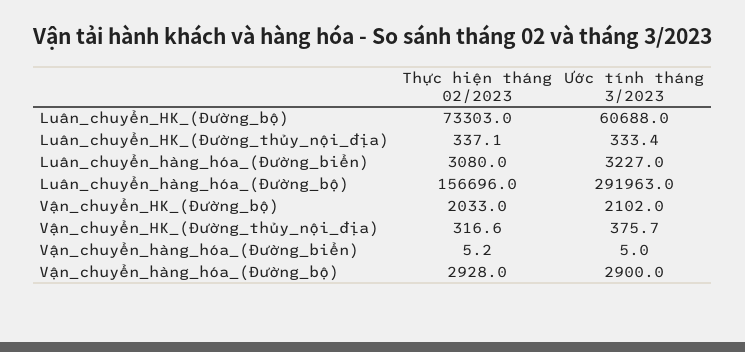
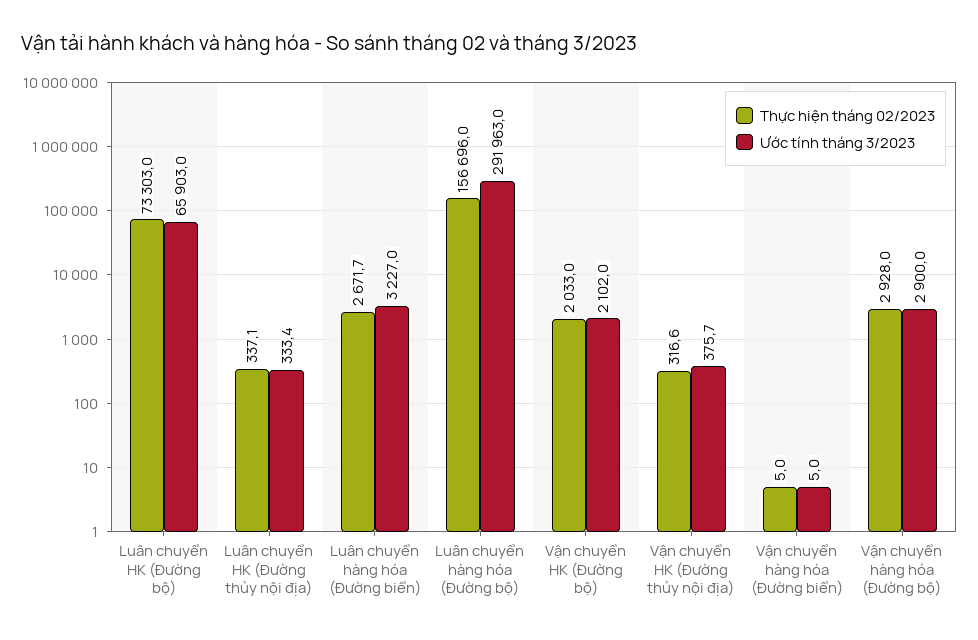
  {
    "Thực hiện tháng 02/2023": {
      "Luân_chuyển_HK_(Đường_bộ)": 73303,
      "Luân_chuyển_HK_(Đường_thủy_nội_địa)": 337.1,
-     "Luân_chuyển_hàng_hóa_(Đường_biển)": 3080,
+     "Luân_chuyển_hàng_hóa_(Đường_biển)": 2671.7,
      "Luân_chuyển_hàng_hóa_(Đường_bộ)": 156696,
      "Vận_chuyển_HK_(Đường_bộ)": 2033,
      "Vận_chuyển_HK_(Đường_thủy_nội_địa)": 316.6,
-     "Vận_chuyển_hàng_hóa_(Đường_biển)": 5.2,
+     "Vận_chuyển_hàng_hóa_(Đường_biển)": 5,
      "Vận_chuyển_hàng_hóa_(Đường_bộ)": 2928
    },
    "Ước tính tháng 3/2023": {
-     "Luân_chuyển_HK_(Đường_bộ)": 60688,
+     "Luân_chuyển_HK_(Đường_bộ)": 65903,
      "Luân_chuyển_HK_(Đường_thủy_nội_địa)": 333.4,
      "Luân_chuyển_hàng_hóa_(Đường_biển)": 3227,
      "Luân_chuyển_hàng_hóa_(Đường_bộ)": 291963,
      "Vận_chuyển_HK_(Đường_bộ)": 2102,
      "Vận_chuyển_HK_(Đường_thủy_nội_địa)": 375.7,
      "Vận_chuyển_hàng_hóa_(Đường_biển)": 5,
      "Vận_chuyển_hàng_hóa_(Đường_bộ)": 2900
    }
  }

